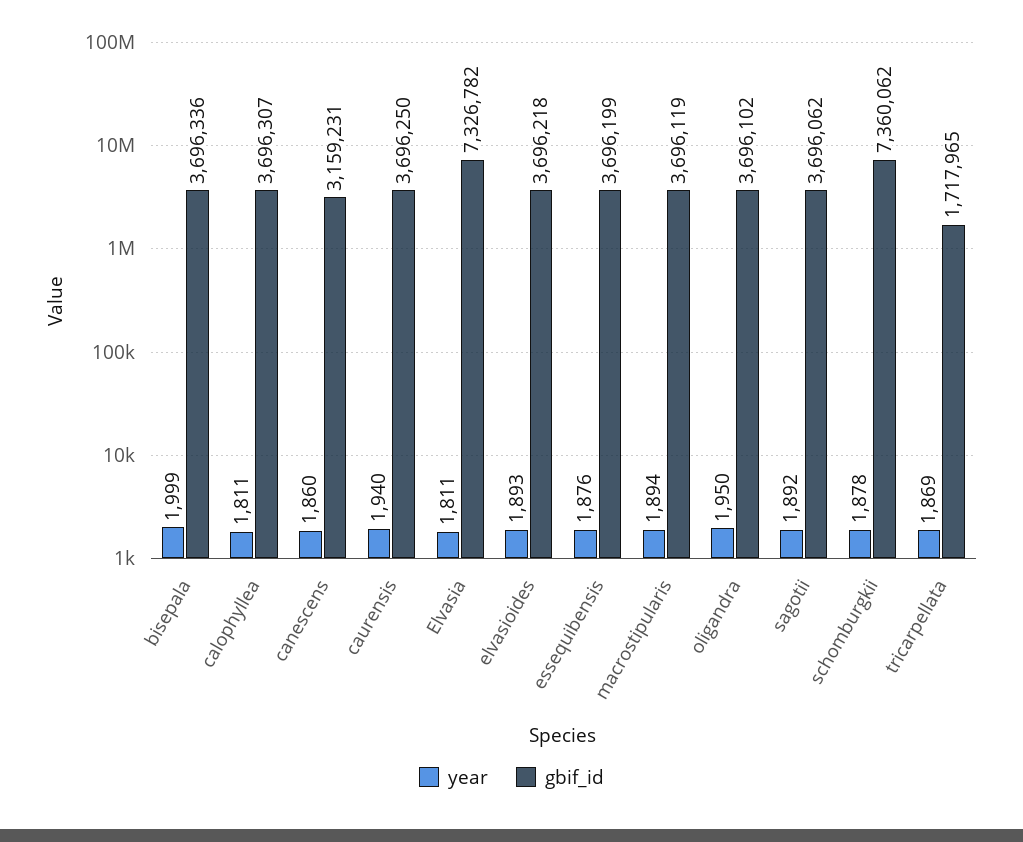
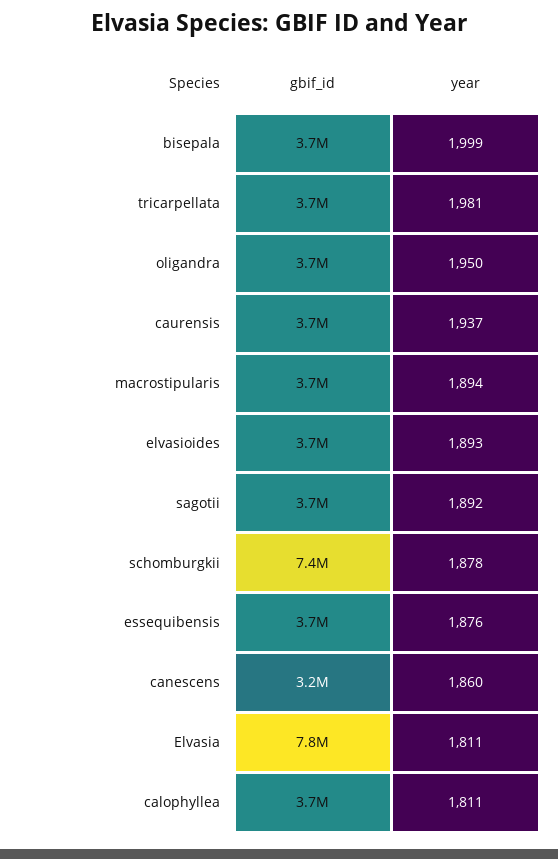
  {
    "year": {
      "bisepala": 1999,
      "calophyllea": 1811,
      "canescens": 1860,
-     "caurensis": 1940,
+     "caurensis": 1937,
      "Elvasia": 1811,
      "elvasioides": 1893,
      "essequibensis": 1876,
      "macrostipularis": 1894,
      "oligandra": 1950,
      "sagotii": 1892,
      "schomburgkii": 1878,
-     "tricarpellata": 1869
+     "tricarpellata": 1981
    },
    "gbif_id": {
      "bisepala": 3696336,
      "calophyllea": 3696307,
      "canescens": 3159231,
      "caurensis": 3696250,
-     "Elvasia": 7326782,
+     "Elvasia": 7800000,
      "elvasioides": 3696218,
      "essequibensis": 3696199,
      "macrostipularis": 3696119,
      "oligandra": 3696102,
      "sagotii": 3696062,
      "schomburgkii": 7360062,
-     "tricarpellata": 1717965
+     "tricarpellata": 3700000
    }
  }

